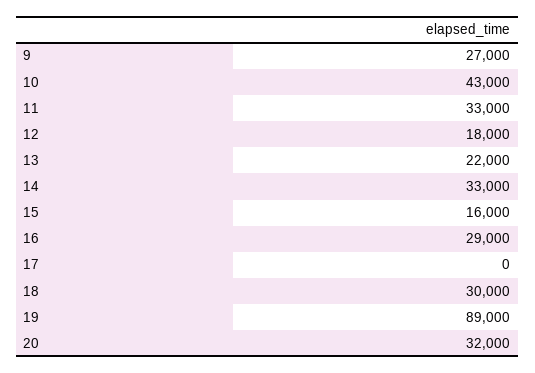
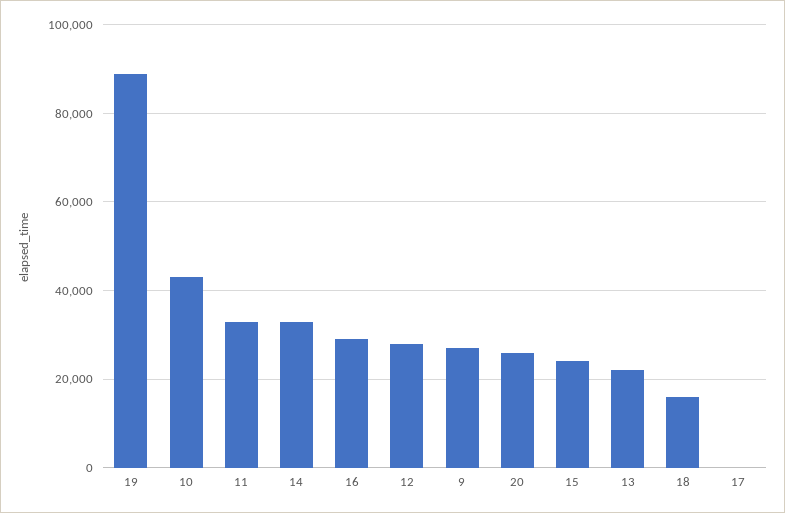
  {
    "9": 27000,
    "10": 43000,
    "11": 33000,
-   "12": 18000,
+   "12": 28000,
    "13": 22000,
    "14": 33000,
-   "15": 16000,
+   "15": 24000,
    "16": 29000,
    "17": 0,
-   "18": 30000,
+   "18": 16000,
    "19": 89000,
-   "20": 32000
+   "20": 26000
  }

